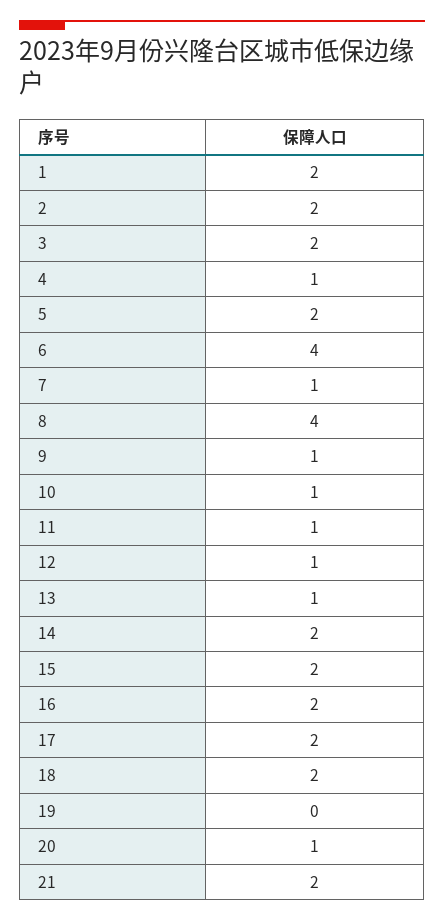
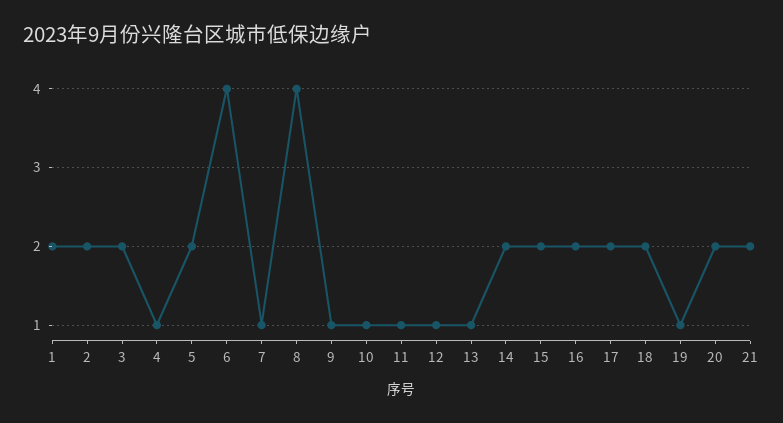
  {
    "1": 2,
    "2": 2,
    "3": 2,
    "4": 1,
    "5": 2,
    "6": 4,
    "7": 1,
    "8": 4,
    "9": 1,
    "10": 1,
    "11": 1,
    "12": 1,
    "13": 1,
    "14": 2,
    "15": 2,
    "16": 2,
    "17": 2,
    "18": 2,
-   "19": 0,
+   "19": 1,
-   "20": 1,
+   "20": 2,
    "21": 2
  }

